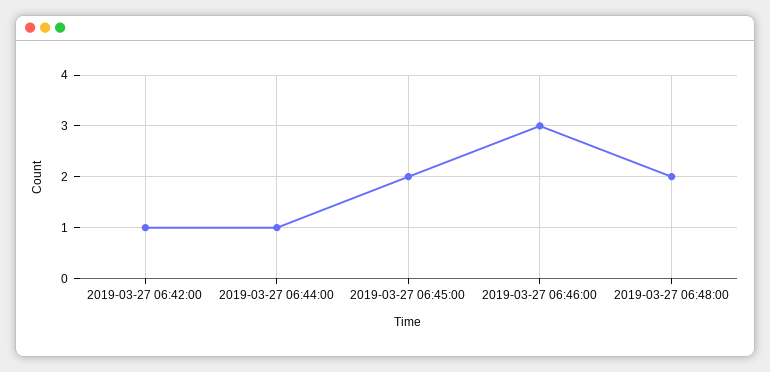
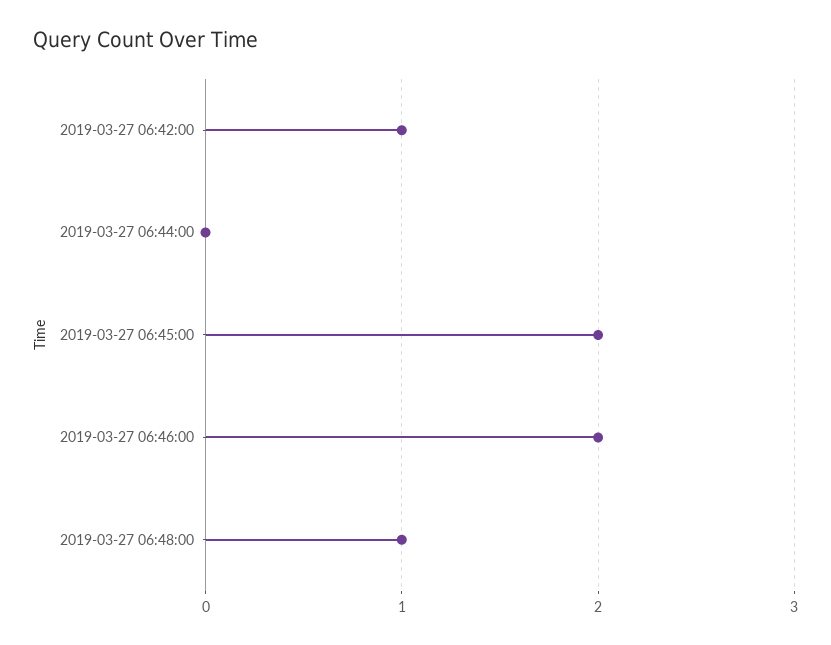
  {
    "2019-03-27 06:42:00": 1,
-   "2019-03-27 06:44:00": 1,
+   "2019-03-27 06:44:00": 0,
    "2019-03-27 06:45:00": 2,
-   "2019-03-27 06:46:00": 3,
+   "2019-03-27 06:46:00": 2,
-   "2019-03-27 06:48:00": 2
+   "2019-03-27 06:48:00": 1
  }

